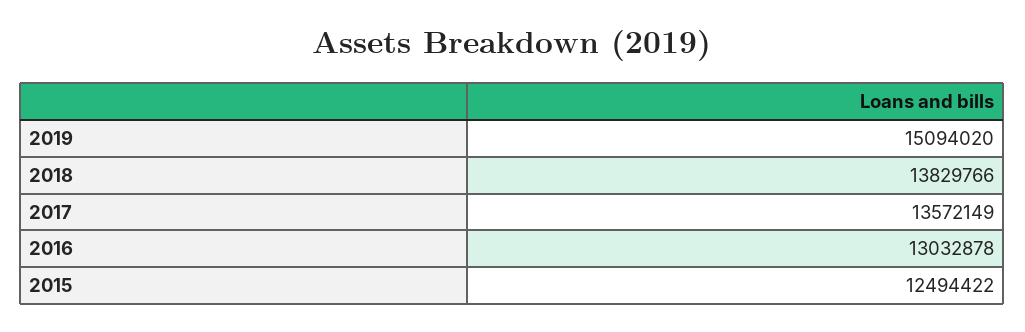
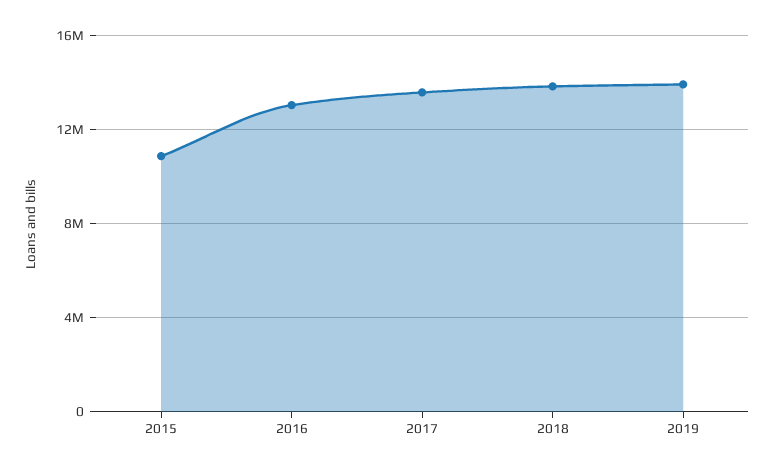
  {
-   "2019": 15094020,
+   "2019": 14000000,
    "2018": 13829766,
    "2017": 13572149,
    "2016": 13032878,
-   "2015": 12494422
+   "2015": 11000000
  }

